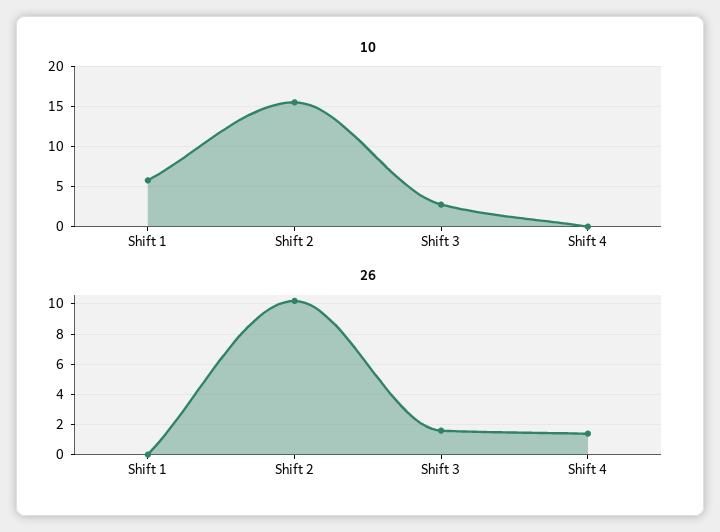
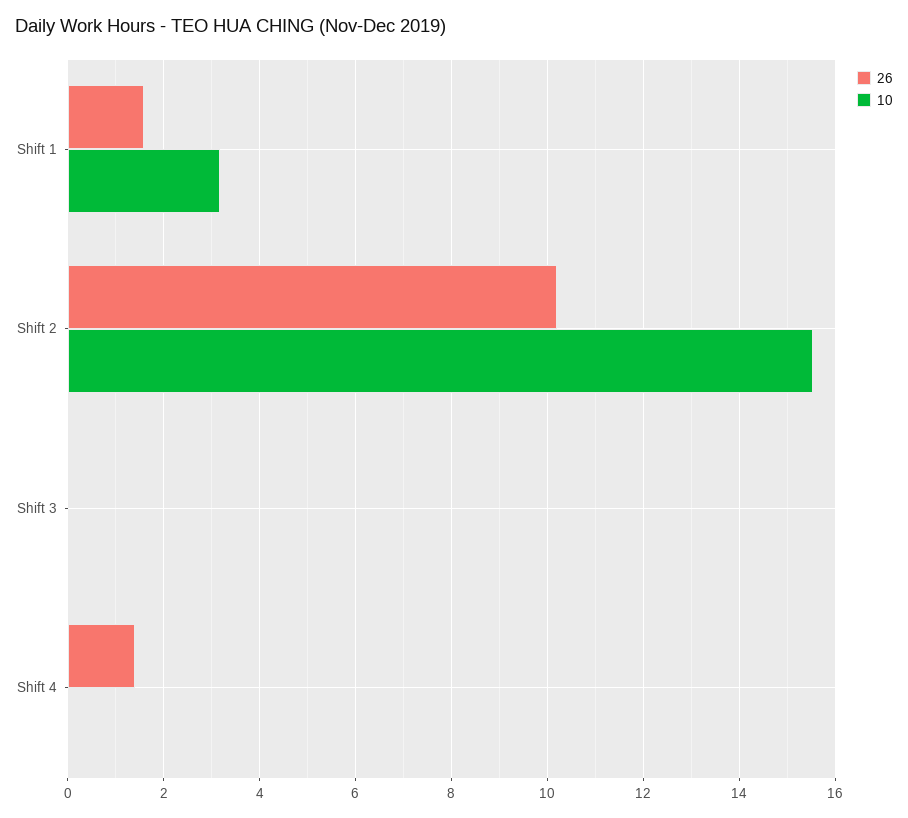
  {
    "10": {
-     "Shift 1": 6,
+     "Shift 1": 3.2,
      "Shift 2": 15.6,
-     "Shift 3": 3,
+     "Shift 3": 0,
      "Shift 4": 0
    },
    "26": {
-     "Shift 1": 0,
+     "Shift 1": 1.6,
      "Shift 2": 10.2,
-     "Shift 3": 1.5,
+     "Shift 3": 0,
      "Shift 4": 1.4
    }
  }

